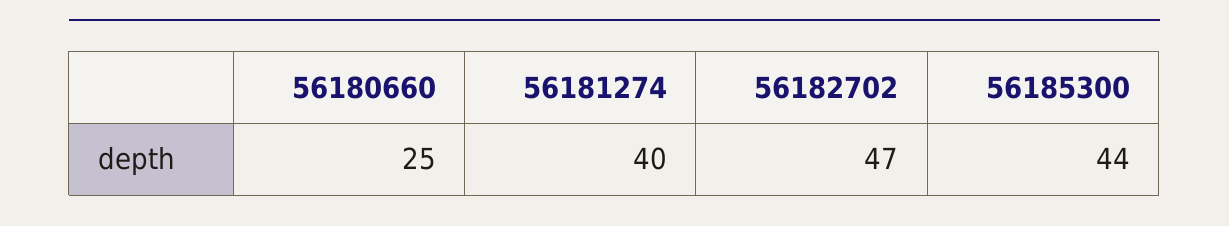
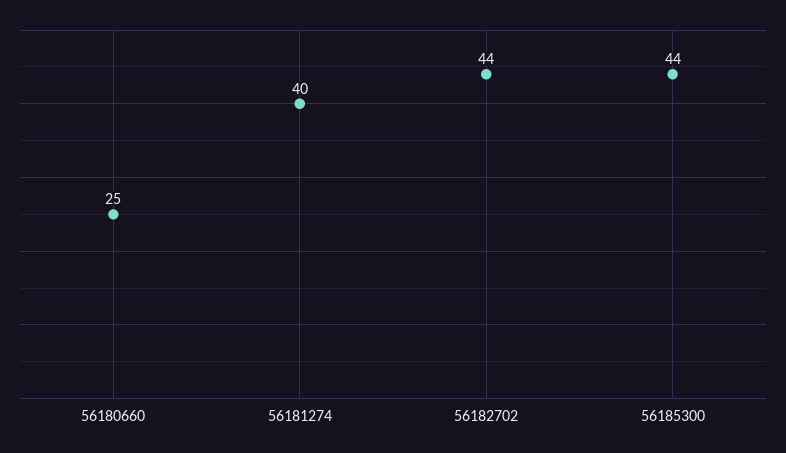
  {
    "56180660": 25,
    "56181274": 40,
-   "56182702": 47,
+   "56182702": 44,
    "56185300": 44
  }

